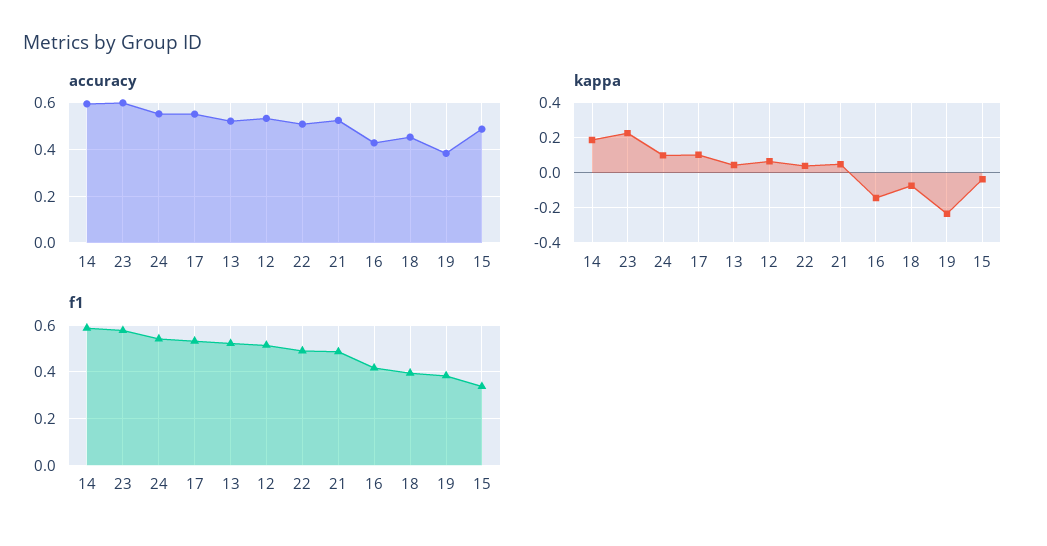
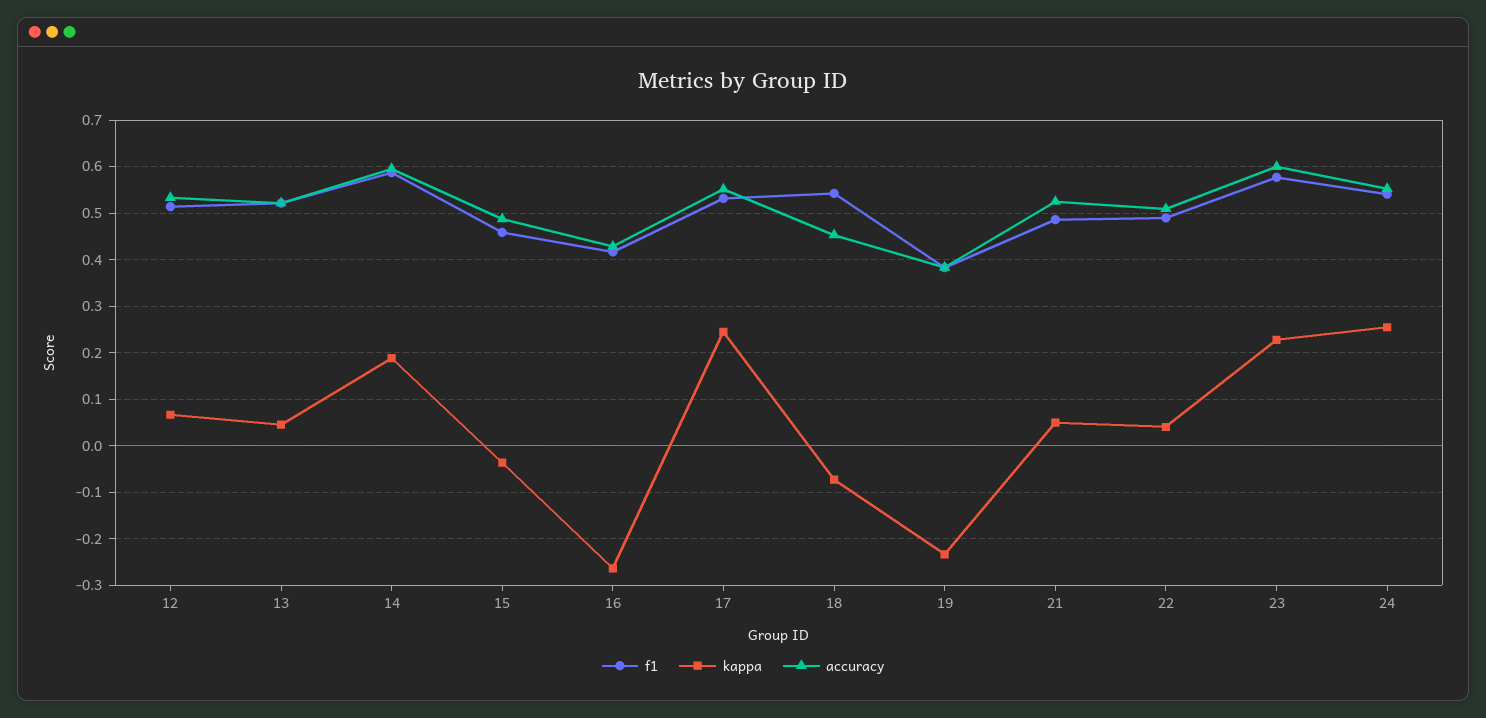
  {
    "accuracy": {
      "14": 0.6,
      "23": 0.6,
      "24": 0.56,
      "17": 0.56,
      "13": 0.52,
      "12": 0.54,
      "22": 0.5,
      "21": 0.52,
      "16": 0.42,
      "18": 0.46,
      "19": 0.38,
      "15": 0.48
    },
    "kappa": {
      "14": 0.18,
      "23": 0.22,
-     "24": 0.1,
+     "24": 0.26,
-     "17": 0.1,
+     "17": 0.24,
      "13": 0.04,
      "12": 0.06,
      "22": 0.04,
      "21": 0.06,
-     "16": -0.15,
+     "16": -0.26,
      "18": -0.08,
      "19": -0.24,
      "15": -0.04
    },
    "f1": {
      "14": 0.58,
      "23": 0.58,
      "24": 0.54,
      "17": 0.54,
      "13": 0.52,
      "12": 0.52,
      "22": 0.5,
      "21": 0.48,
      "16": 0.42,
-     "18": 0.4,
+     "18": 0.54,
      "19": 0.38,
-     "15": 0.35
+     "15": 0.46
    }
  }

